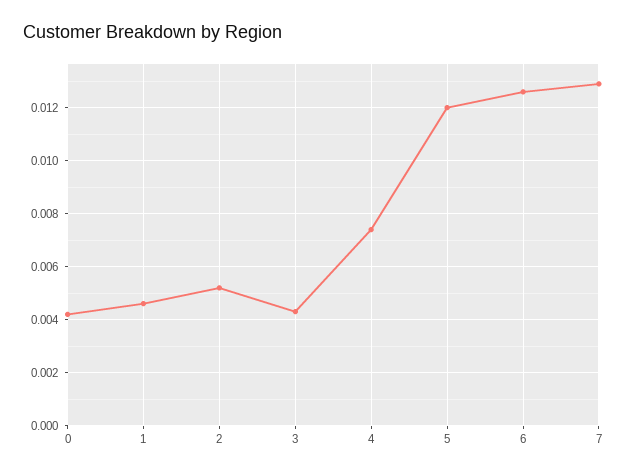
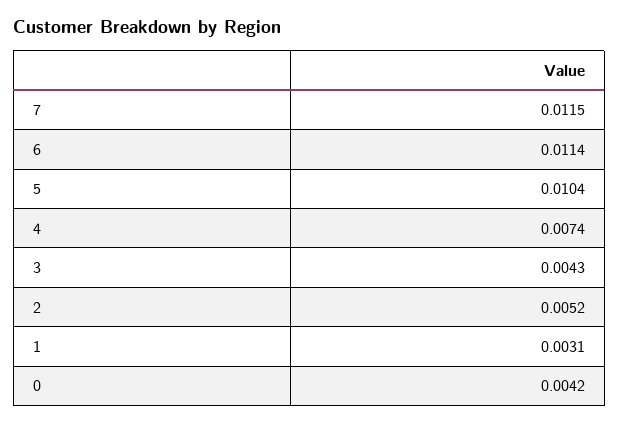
  {
    "0": 0.0042,
-   "1": 0.0045,
+   "1": 0.0031,
    "2": 0.0052,
    "3": 0.0043,
    "4": 0.0074,
-   "5": 0.012,
+   "5": 0.0104,
-   "6": 0.0125,
+   "6": 0.0114,
-   "7": 0.013
+   "7": 0.0115
  }

